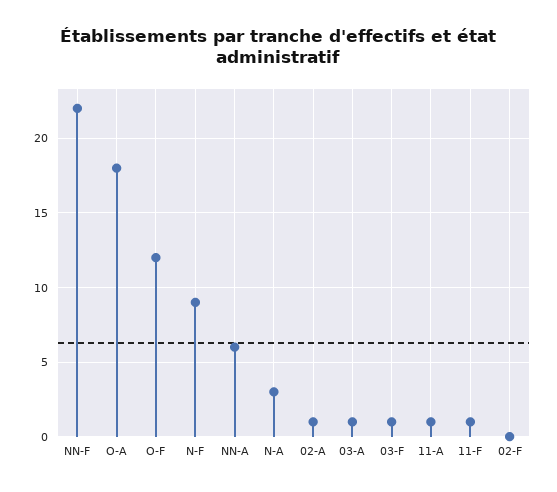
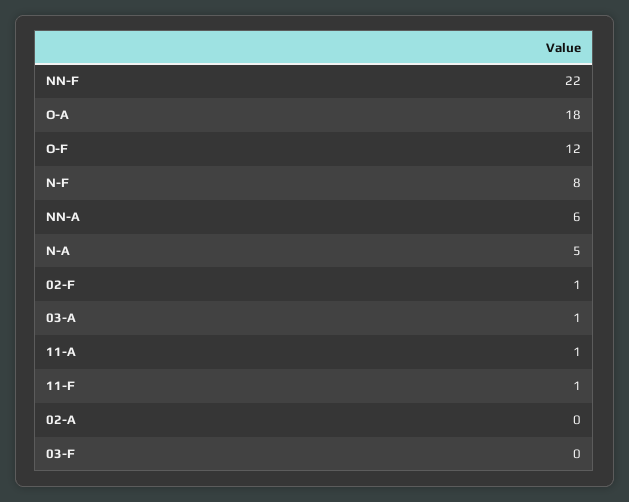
  {
    "NN-F": 22,
    "O-A": 18,
    "O-F": 12,
-   "N-F": 9,
+   "N-F": 8,
    "NN-A": 6,
-   "N-A": 3,
+   "N-A": 5,
-   "02-A": 1,
+   "02-A": 0,
    "03-A": 1,
-   "03-F": 1,
+   "03-F": 0,
    "11-A": 1,
    "11-F": 1,
-   "02-F": 0
+   "02-F": 1
  }

